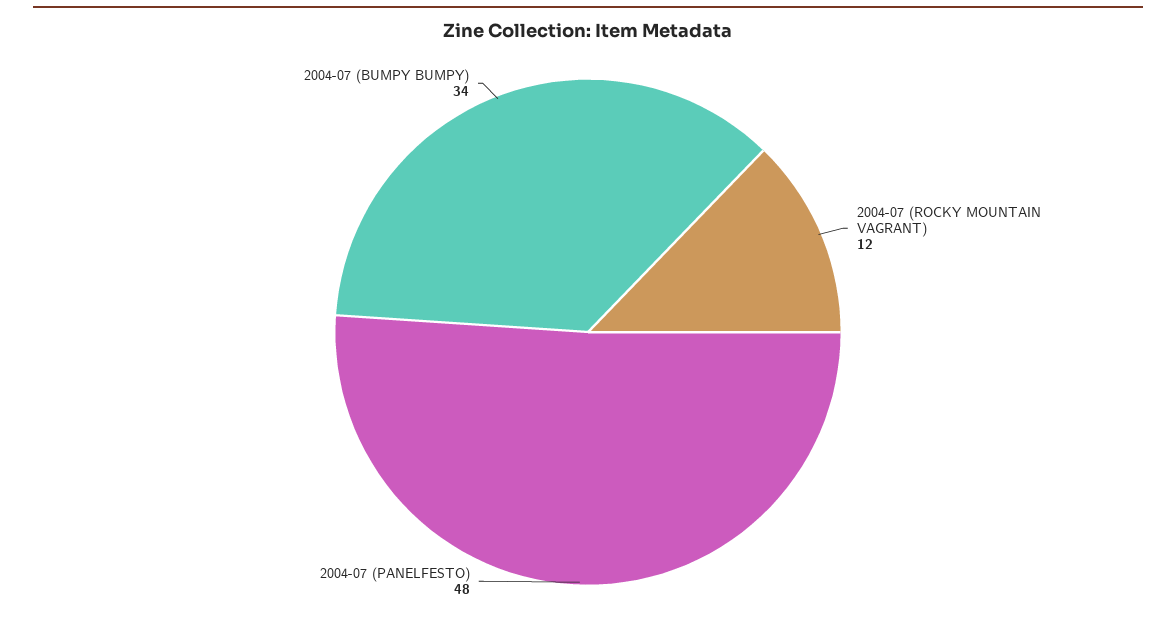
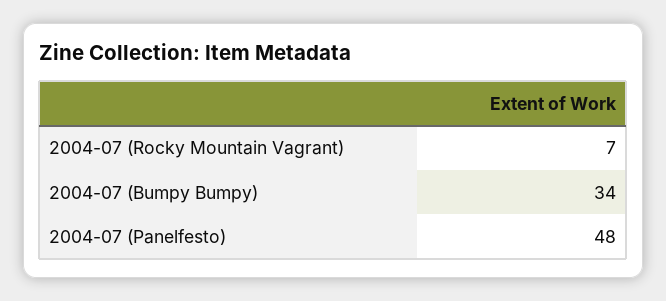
  {
-   "2004-07 (ROCKY MOUNTAIN VAGRANT)": 12,
+   "2004-07 (ROCKY MOUNTAIN VAGRANT)": 7,
    "2004-07 (PANELFESTO)": 48,
    "2004-07 (BUMPY BUMPY)": 34
  }

